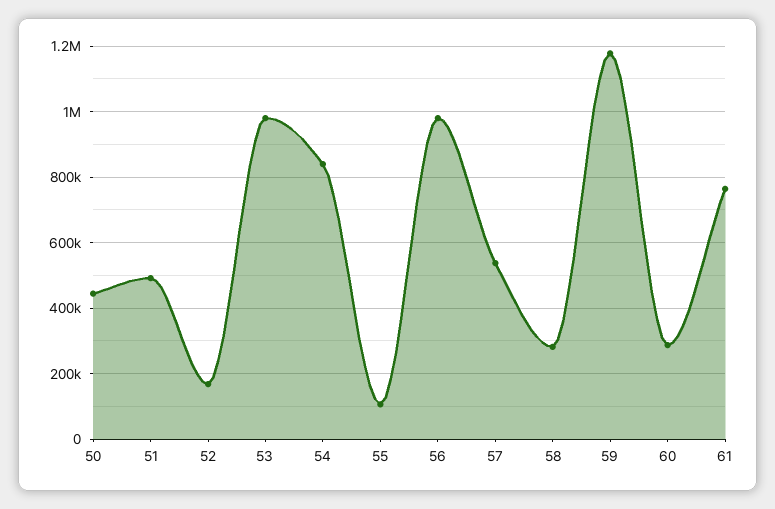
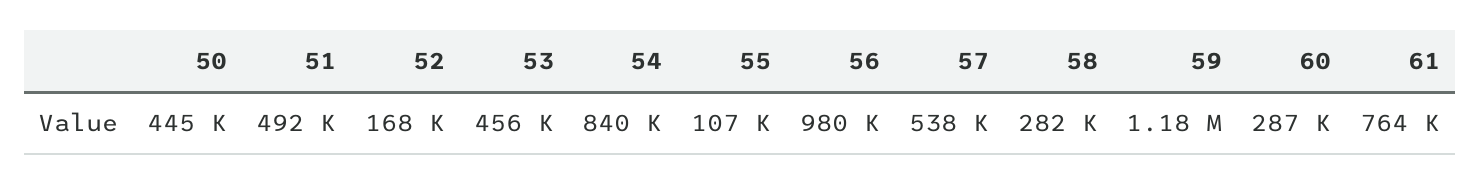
  {
    "50": 445000,
    "51": 492000,
    "52": 168000,
-   "53": 980000,
+   "53": 456000,
    "54": 840000,
    "55": 107000,
    "56": 980000,
    "57": 538000,
    "58": 282000,
    "59": 1180000,
    "60": 287000,
    "61": 764000
  }

